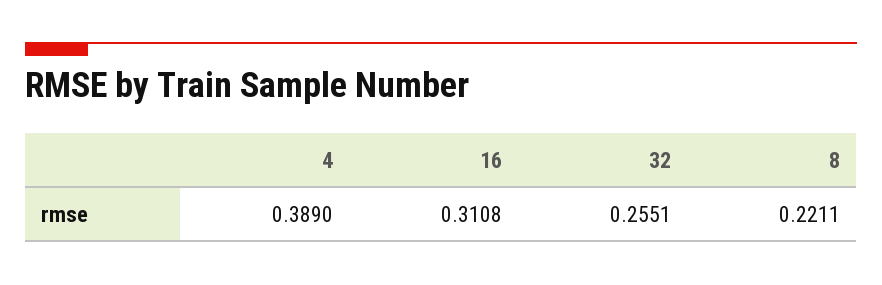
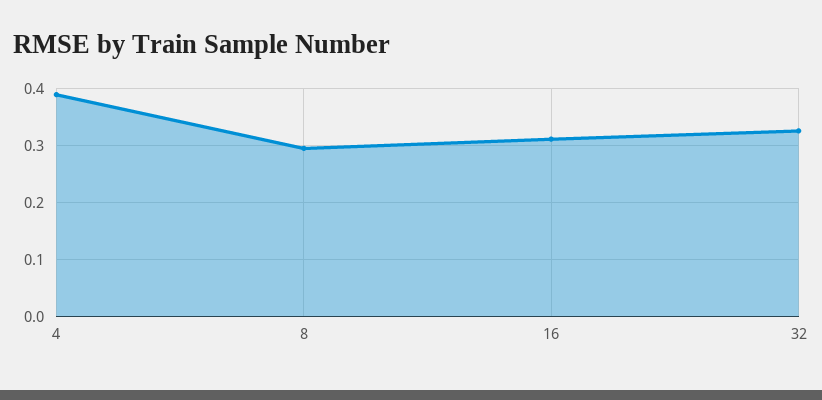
  {
    "4": 0.389,
    "16": 0.3108,
-   "32": 0.2551,
+   "32": 0.32,
-   "8": 0.2211
+   "8": 0.3
  }

